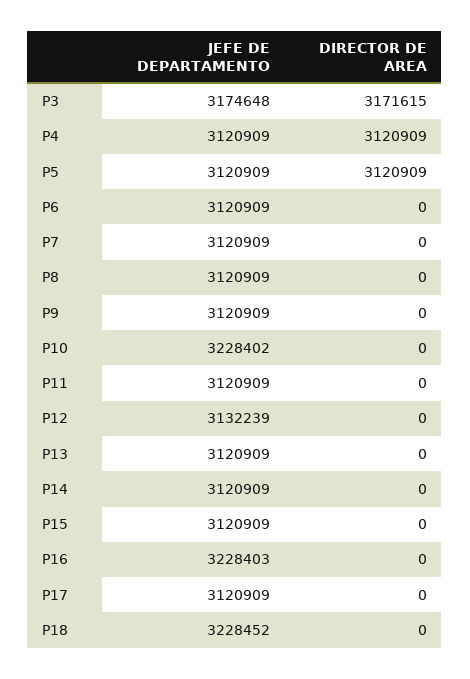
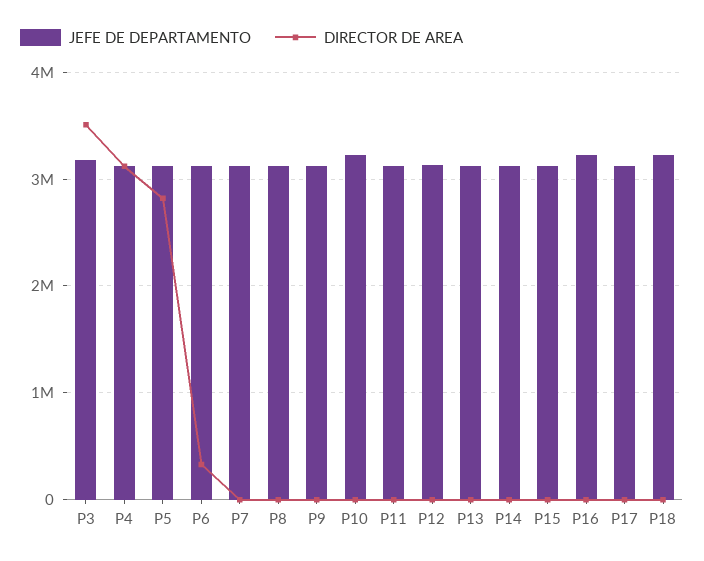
  {
    "JEFE DE DEPARTAMENTO": {
      "P3": 3174648,
      "P4": 3120909,
      "P5": 3120909,
      "P6": 3120909,
      "P7": 3120909,
      "P8": 3120909,
      "P9": 3120909,
      "P10": 3228402,
      "P11": 3120909,
      "P12": 3132239,
      "P13": 3120909,
      "P14": 3120909,
      "P15": 3120909,
      "P16": 3228403,
      "P17": 3120909,
      "P18": 3228452
    },
    "DIRECTOR DE AREA": {
-     "P3": 3171615,
+     "P3": 3500000,
      "P4": 3120909,
-     "P5": 3120909,
+     "P5": 2800000,
-     "P6": 0,
+     "P6": 300000,
      "P7": 0,
      "P8": 0,
      "P9": 0,
      "P10": 0,
      "P11": 0,
      "P12": 0,
      "P13": 0,
      "P14": 0,
      "P15": 0,
      "P16": 0,
      "P17": 0,
      "P18": 0
    }
  }

